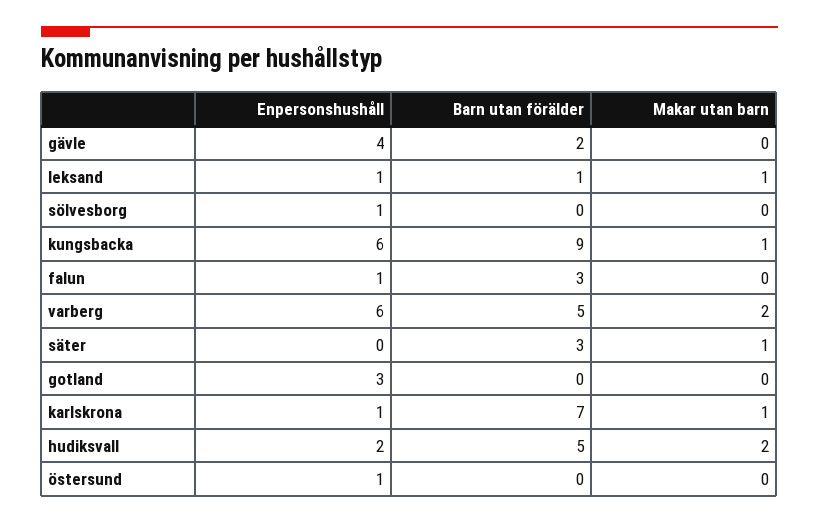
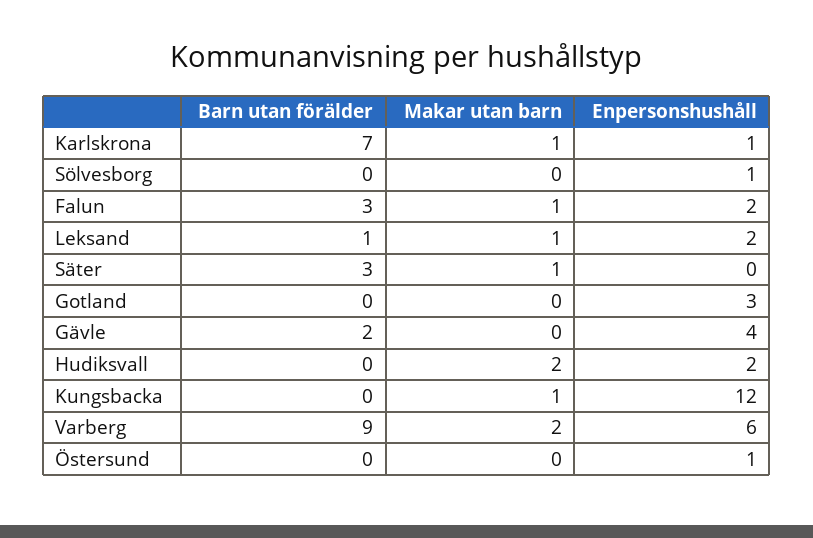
  {
    "Enpersonshushåll": {
      "gävle": 4,
-     "leksand": 1,
+     "leksand": 2,
      "sölvesborg": 1,
-     "kungsbacka": 6,
+     "kungsbacka": 12,
-     "falun": 1,
+     "falun": 2,
      "varberg": 6,
      "säter": 0,
      "gotland": 3,
      "karlskrona": 1,
      "hudiksvall": 2,
      "östersund": 1
    },
    "Barn utan förälder": {
      "gävle": 2,
      "leksand": 1,
      "sölvesborg": 0,
-     "kungsbacka": 9,
+     "kungsbacka": 0,
      "falun": 3,
-     "varberg": 5,
+     "varberg": 9,
      "säter": 3,
      "gotland": 0,
      "karlskrona": 7,
-     "hudiksvall": 5,
+     "hudiksvall": 0,
      "östersund": 0
    },
    "Makar utan barn": {
      "gävle": 0,
      "leksand": 1,
      "sölvesborg": 0,
      "kungsbacka": 1,
-     "falun": 0,
+     "falun": 1,
      "varberg": 2,
      "säter": 1,
      "gotland": 0,
      "karlskrona": 1,
      "hudiksvall": 2,
      "östersund": 0
    }
  }

